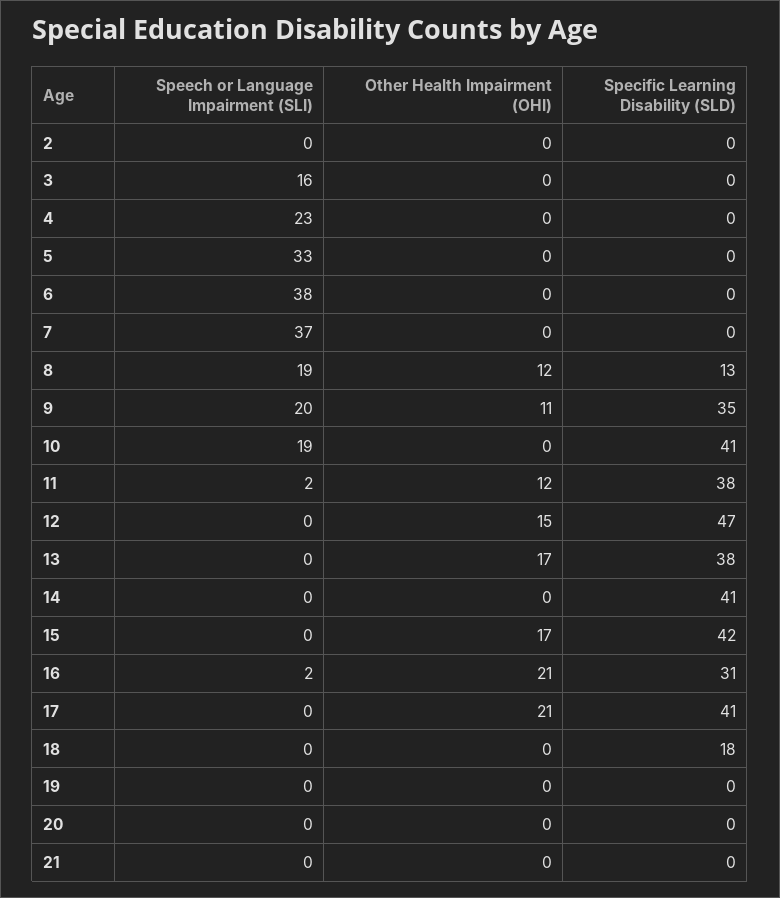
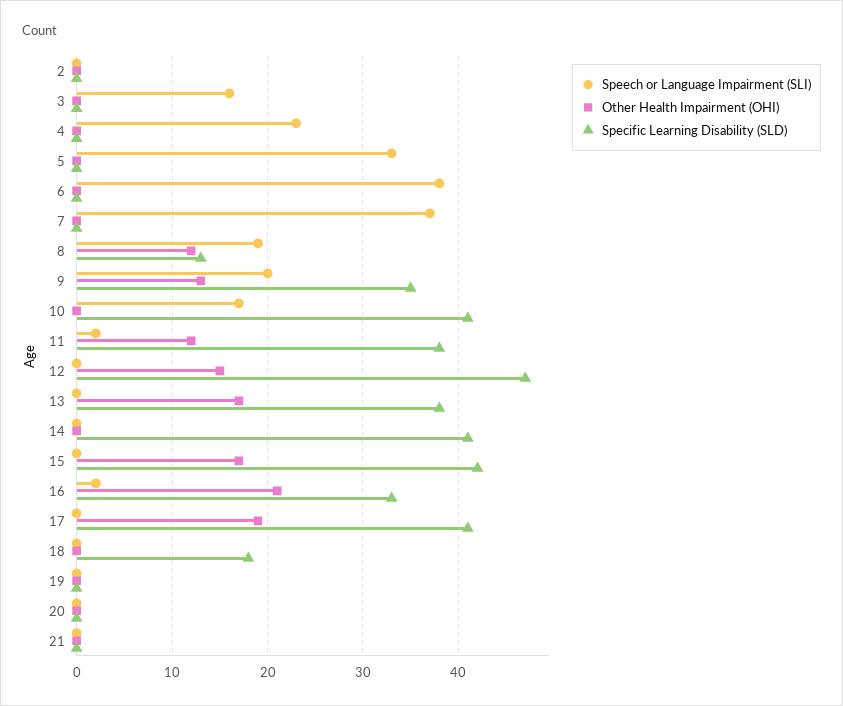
  {
    "Speech or Language Impairment (SLI)": {
      "2": 0,
      "3": 16,
      "4": 23,
      "5": 33,
      "6": 38,
      "7": 37,
      "8": 19,
      "9": 20,
-     "10": 19,
+     "10": 17,
      "11": 2,
      "12": 0,
      "13": 0,
      "14": 0,
      "15": 0,
      "16": 2,
      "17": 0,
      "18": 0,
      "19": 0,
      "20": 0,
      "21": 0
    },
    "Other Health Impairment (OHI)": {
      "2": 0,
      "3": 0,
      "4": 0,
      "5": 0,
      "6": 0,
      "7": 0,
      "8": 12,
-     "9": 11,
+     "9": 13,
      "10": 0,
      "11": 12,
      "12": 15,
      "13": 17,
      "14": 0,
      "15": 17,
      "16": 21,
-     "17": 21,
+     "17": 19,
      "18": 0,
      "19": 0,
      "20": 0,
      "21": 0
    },
    "Specific Learning Disability (SLD)": {
      "2": 0,
      "3": 0,
      "4": 0,
      "5": 0,
      "6": 0,
      "7": 0,
      "8": 13,
      "9": 35,
      "10": 41,
      "11": 38,
      "12": 47,
      "13": 38,
      "14": 41,
      "15": 42,
-     "16": 31,
+     "16": 33,
      "17": 41,
      "18": 18,
      "19": 0,
      "20": 0,
      "21": 0
    }
  }

